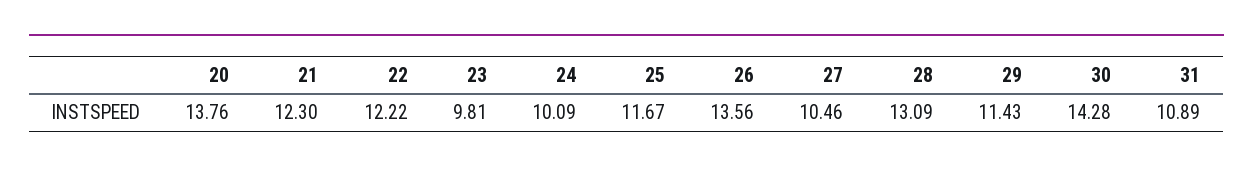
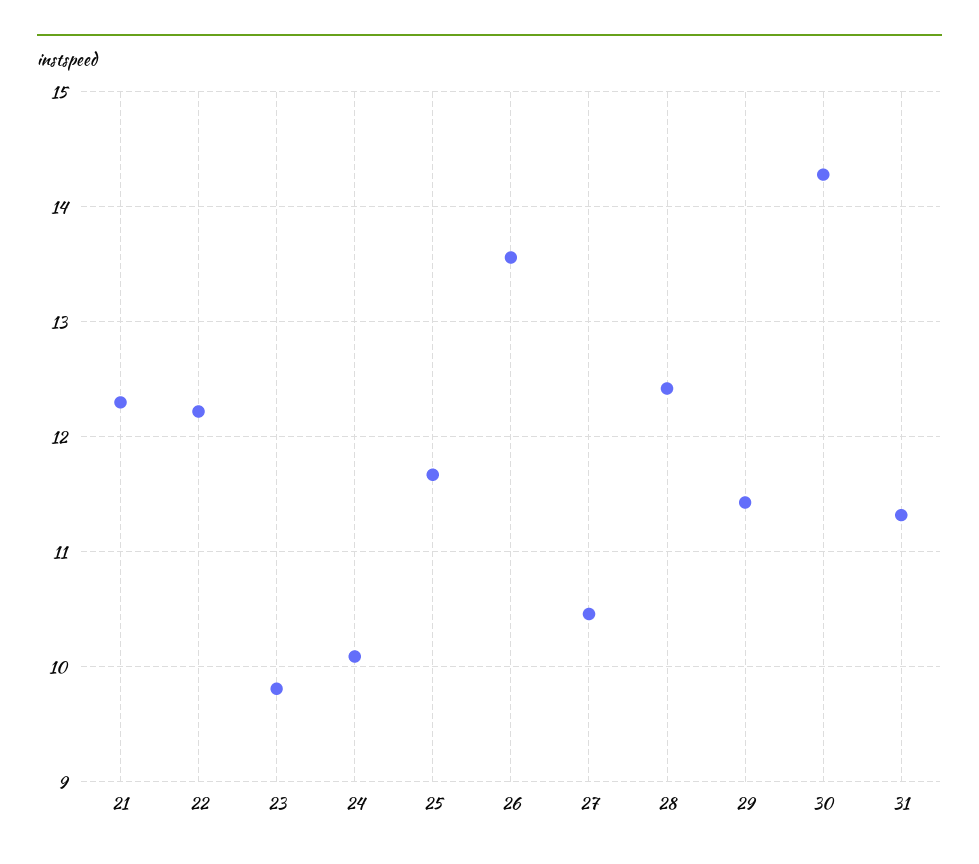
  {
-   "20": 13.76,
    "21": 12.3,
    "22": 12.22,
    "23": 9.81,
    "24": 10.09,
    "25": 11.67,
    "26": 13.56,
    "27": 10.46,
-   "28": 13.09,
+   "28": 12.4,
    "29": 11.43,
    "30": 14.28,
-   "31": 10.89
+   "31": 11.3
  }

